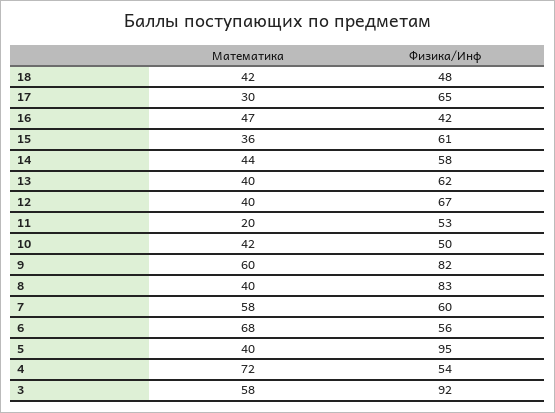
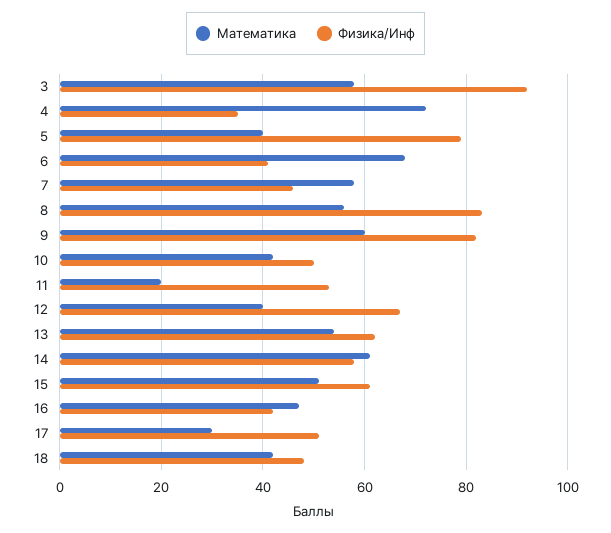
  {
    "Математика": {
      "18": 42,
      "17": 30,
      "16": 47,
-     "15": 36,
+     "15": 50,
-     "14": 44,
+     "14": 60,
-     "13": 40,
+     "13": 55,
      "12": 40,
      "11": 20,
      "10": 42,
      "9": 60,
-     "8": 40,
+     "8": 55,
      "7": 58,
      "6": 68,
      "5": 40,
      "4": 72,
      "3": 58
    },
    "Физика/Инф": {
      "18": 48,
-     "17": 65,
+     "17": 50,
      "16": 42,
      "15": 61,
      "14": 58,
      "13": 62,
      "12": 67,
      "11": 53,
      "10": 50,
      "9": 82,
      "8": 83,
-     "7": 60,
+     "7": 45,
-     "6": 56,
+     "6": 40,
-     "5": 95,
+     "5": 80,
-     "4": 54,
+     "4": 35,
      "3": 92
    }
  }

